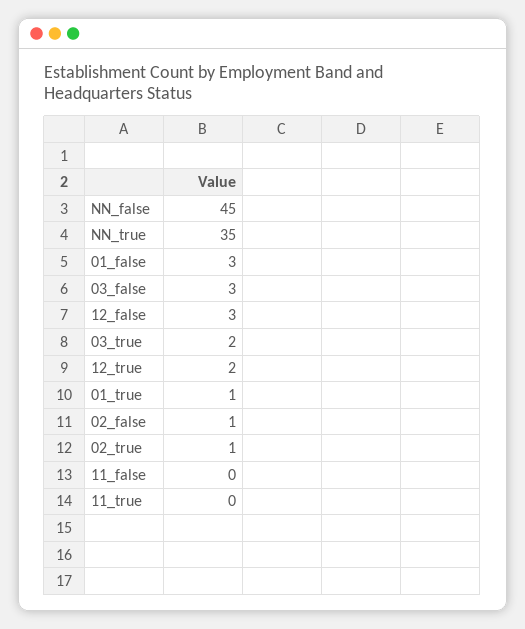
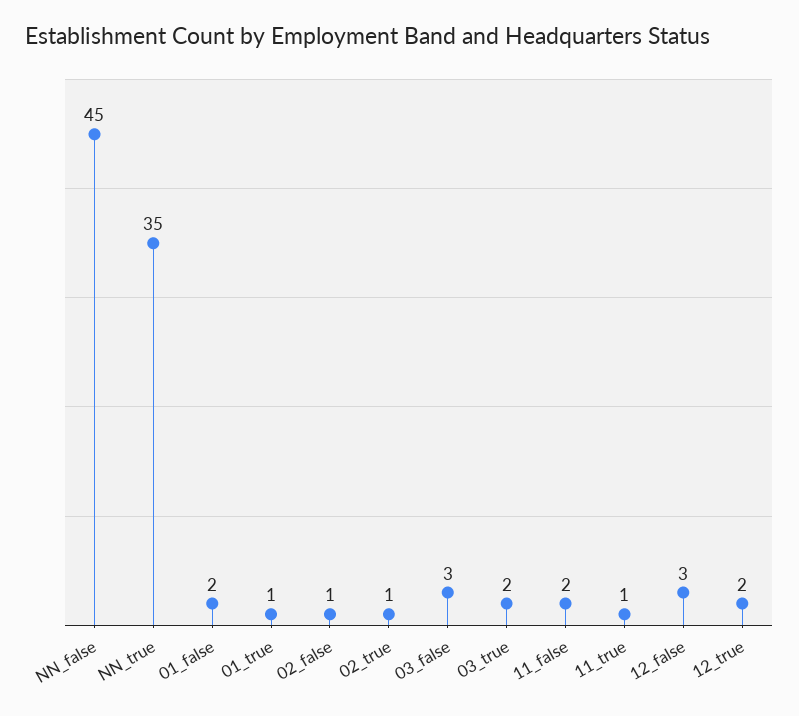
  {
    "NN_false": 45,
    "NN_true": 35,
-   "01_false": 3,
+   "01_false": 2,
    "03_false": 3,
    "12_false": 3,
    "03_true": 2,
    "12_true": 2,
    "01_true": 1,
    "02_false": 1,
    "02_true": 1,
-   "11_false": 0,
+   "11_false": 2,
-   "11_true": 0
+   "11_true": 1
  }

